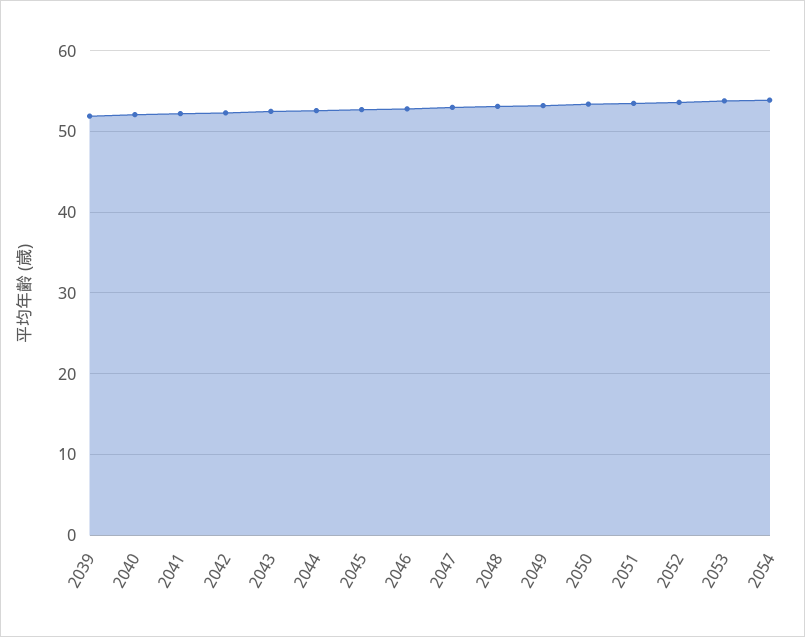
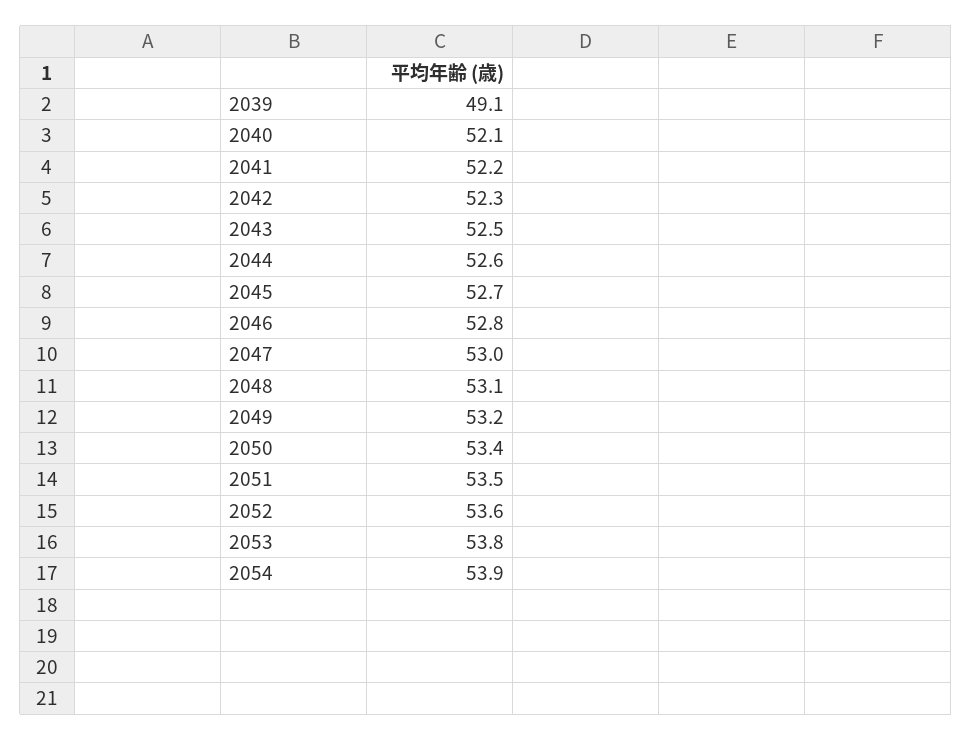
  {
-   "2039": 52,
+   "2039": 49.1,
    "2040": 52.1,
    "2041": 52.2,
    "2042": 52.3,
    "2043": 52.5,
    "2044": 52.6,
    "2045": 52.7,
    "2046": 52.8,
    "2047": 53,
    "2048": 53.1,
    "2049": 53.2,
    "2050": 53.4,
    "2051": 53.5,
    "2052": 53.6,
    "2053": 53.8,
    "2054": 53.9
  }

